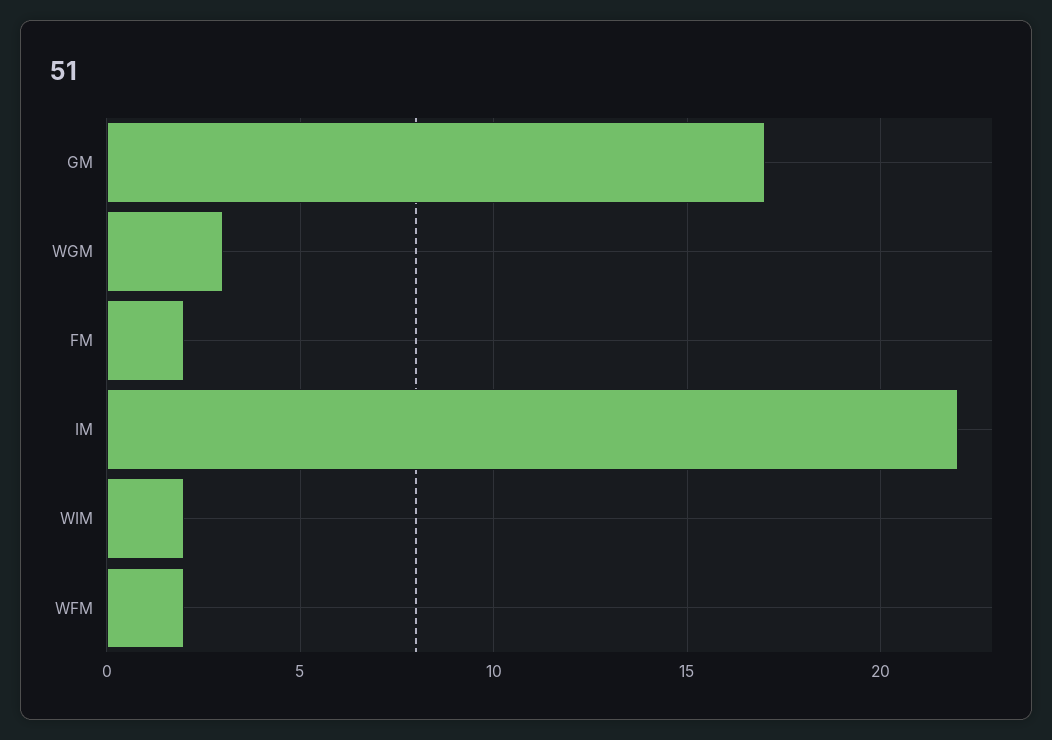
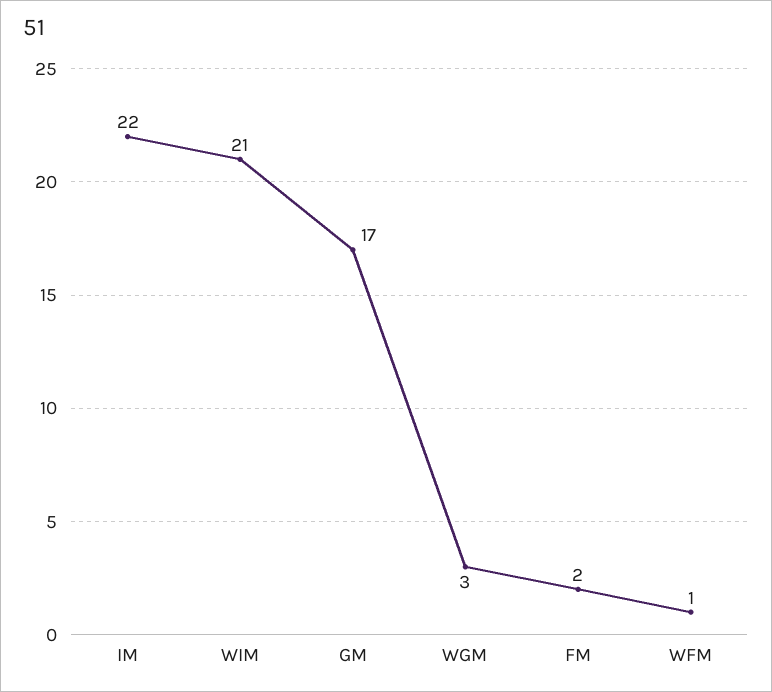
  {
    "GM": 17,
    "WGM": 3,
    "FM": 2,
    "IM": 22,
-   "WIM": 2,
+   "WIM": 21,
-   "WFM": 2
+   "WFM": 1
  }

